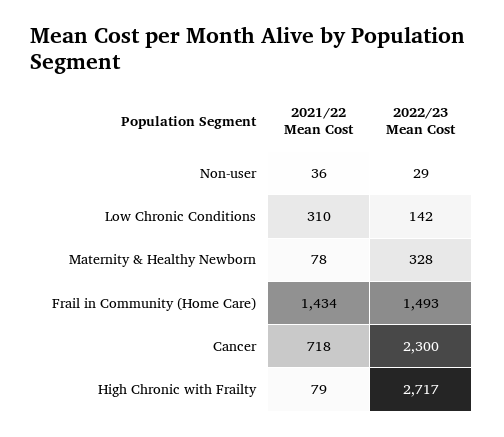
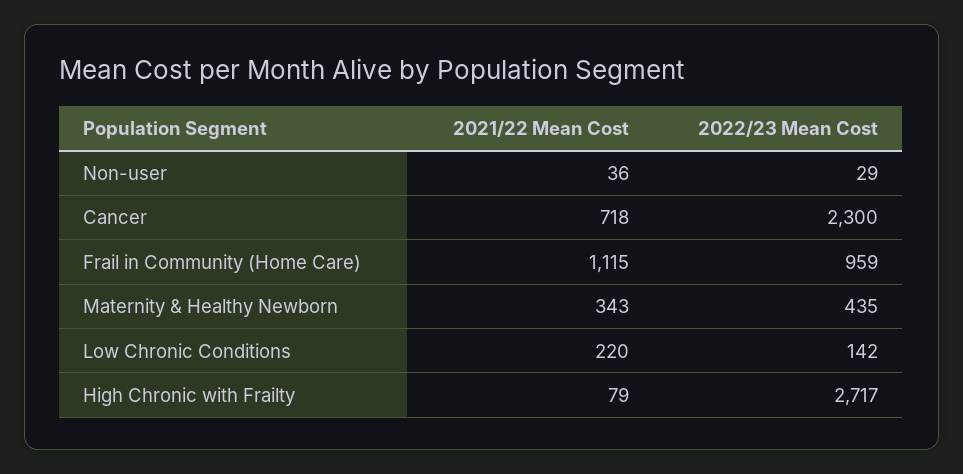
  {
    "2021/22 Mean Cost": {
      "Non-user": 36,
-     "Low Chronic Conditions": 310,
+     "Low Chronic Conditions": 220,
-     "Maternity & Healthy Newborn": 78,
+     "Maternity & Healthy Newborn": 343,
-     "Frail in Community (Home Care)": 1434,
+     "Frail in Community (Home Care)": 1115,
      "Cancer": 718,
      "High Chronic with Frailty": 79
    },
    "2022/23 Mean Cost": {
      "Non-user": 29,
      "Low Chronic Conditions": 142,
-     "Maternity & Healthy Newborn": 328,
+     "Maternity & Healthy Newborn": 435,
-     "Frail in Community (Home Care)": 1493,
+     "Frail in Community (Home Care)": 959,
      "Cancer": 2300,
      "High Chronic with Frailty": 2717
    }
  }

